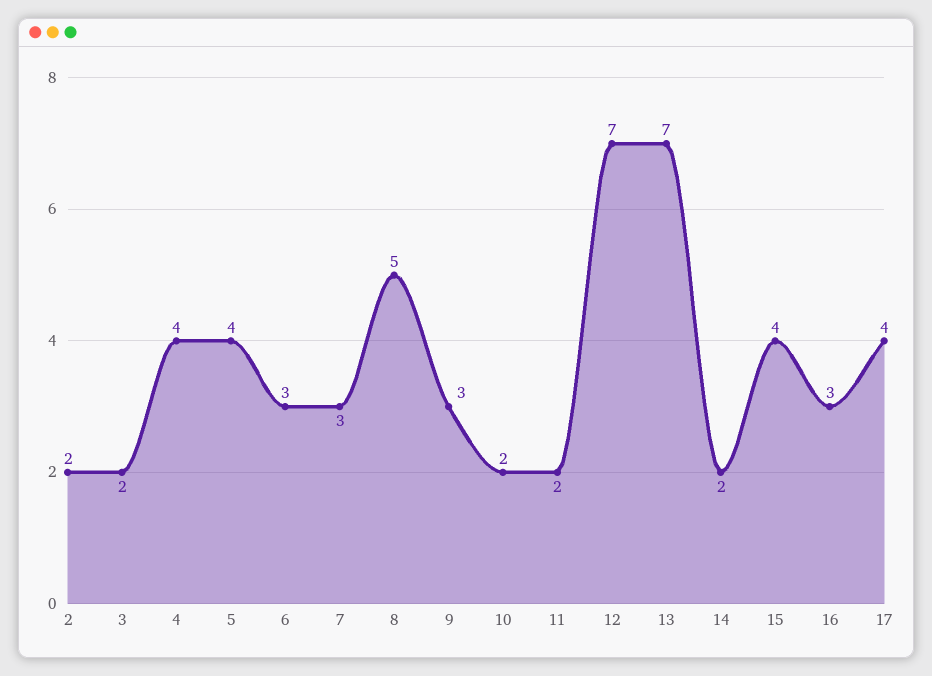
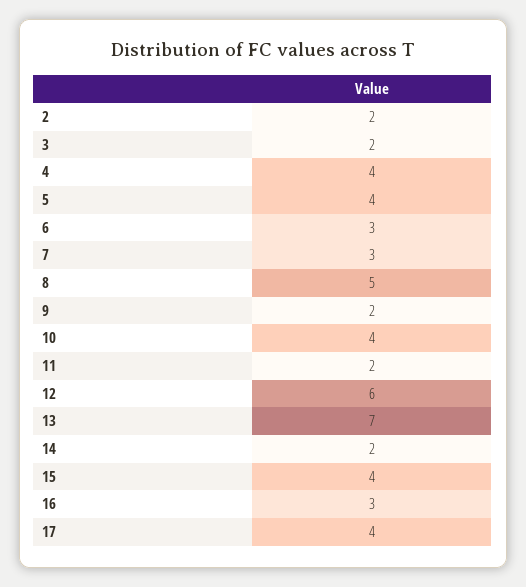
  {
    "2": 2,
    "3": 2,
    "4": 4,
    "5": 4,
    "6": 3,
    "7": 3,
    "8": 5,
-   "9": 3,
+   "9": 2,
-   "10": 2,
+   "10": 4,
    "11": 2,
-   "12": 7,
+   "12": 6,
    "13": 7,
    "14": 2,
    "15": 4,
    "16": 3,
    "17": 4
  }

